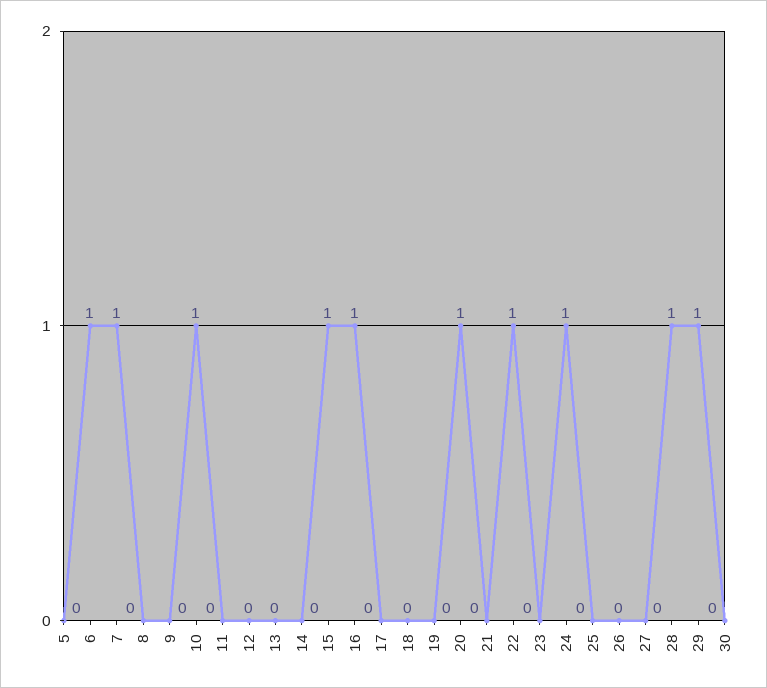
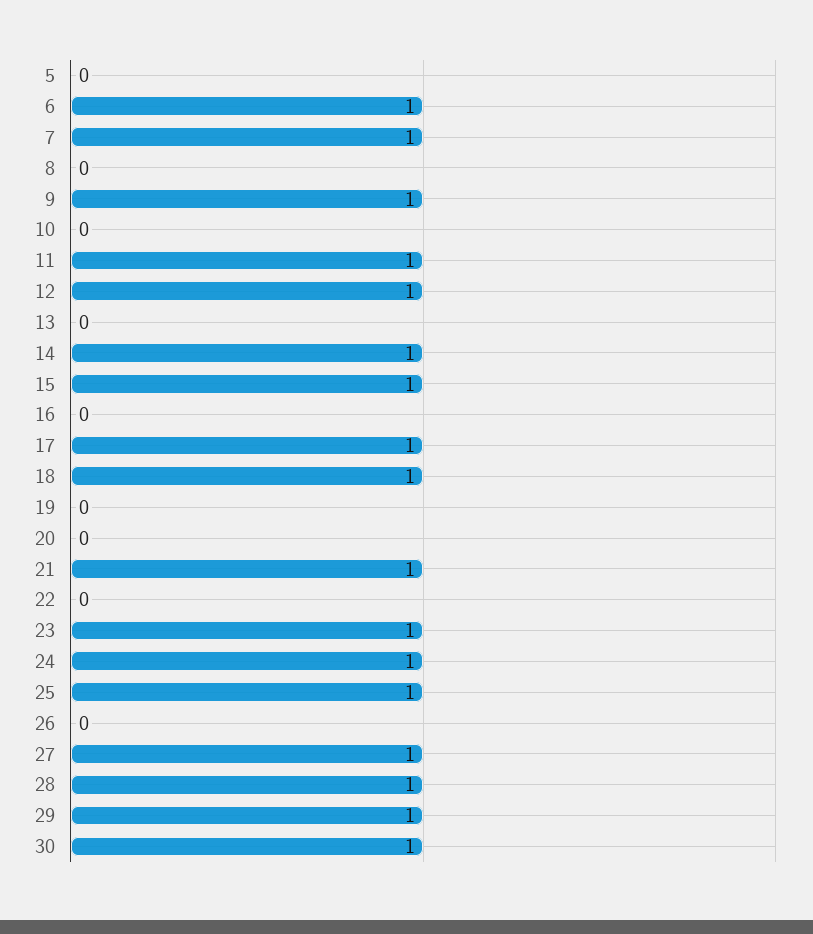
  {
    "5": 0,
    "6": 1,
    "7": 1,
    "8": 0,
-   "9": 0,
+   "9": 1,
-   "10": 1,
+   "10": 0,
-   "11": 0,
+   "11": 1,
-   "12": 0,
+   "12": 1,
    "13": 0,
-   "14": 0,
+   "14": 1,
    "15": 1,
-   "16": 1,
+   "16": 0,
-   "17": 0,
+   "17": 1,
-   "18": 0,
+   "18": 1,
    "19": 0,
-   "20": 1,
+   "20": 0,
-   "21": 0,
+   "21": 1,
-   "22": 1,
+   "22": 0,
-   "23": 0,
+   "23": 1,
    "24": 1,
-   "25": 0,
+   "25": 1,
    "26": 0,
-   "27": 0,
+   "27": 1,
    "28": 1,
    "29": 1,
-   "30": 0
+   "30": 1
  }

